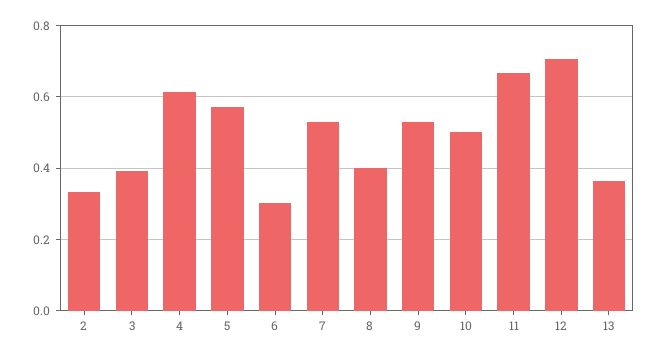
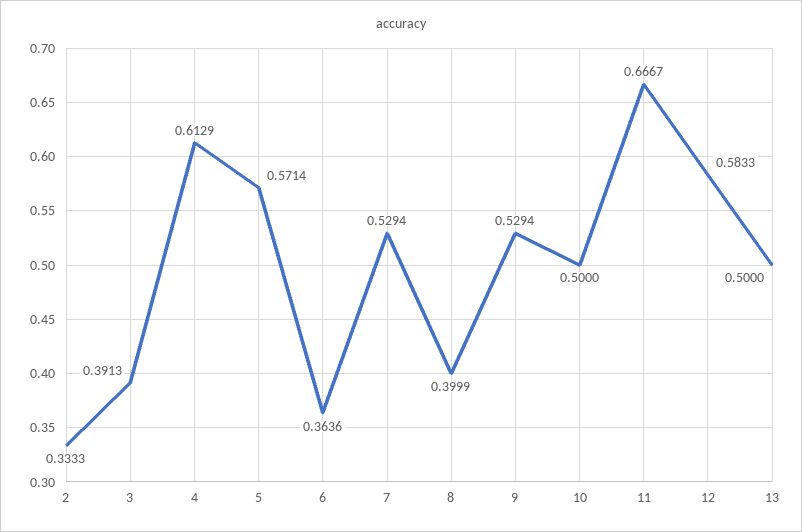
  {
    "2": 0.3333,
    "3": 0.3913,
    "4": 0.6129,
    "5": 0.5714,
-   "6": 0.3,
+   "6": 0.3636,
    "7": 0.5294,
    "8": 0.3999,
    "9": 0.5294,
    "10": 0.5,
    "11": 0.6667,
-   "12": 0.7,
+   "12": 0.5833,
-   "13": 0.36
+   "13": 0.5
  }

